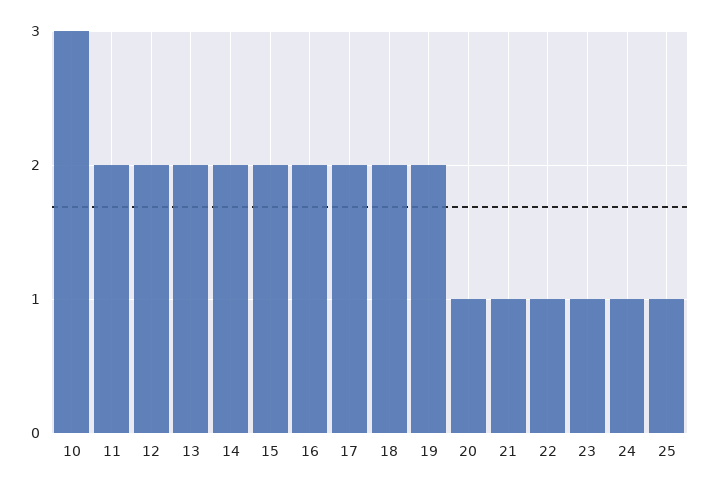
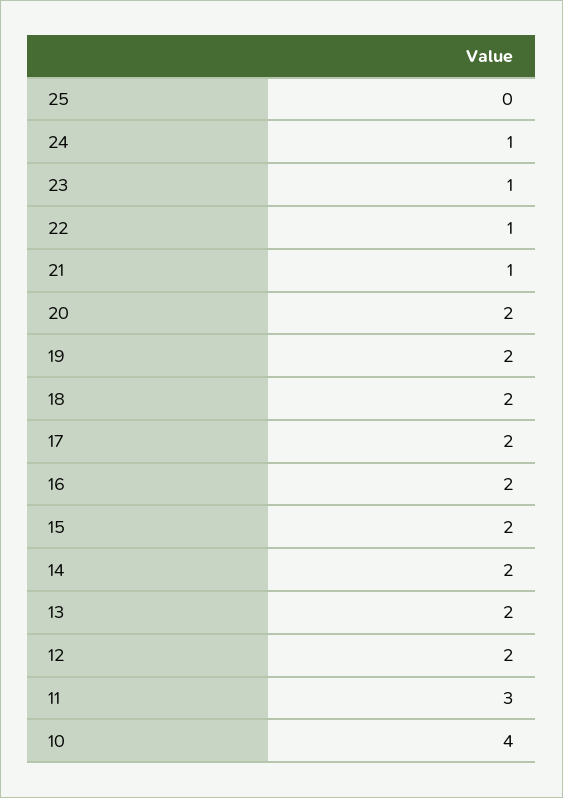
  {
-   "10": 3,
+   "10": 4,
-   "11": 2,
+   "11": 3,
    "12": 2,
    "13": 2,
    "14": 2,
    "15": 2,
    "16": 2,
    "17": 2,
    "18": 2,
    "19": 2,
-   "20": 1,
+   "20": 2,
    "21": 1,
    "22": 1,
    "23": 1,
    "24": 1,
-   "25": 1
+   "25": 0
  }

